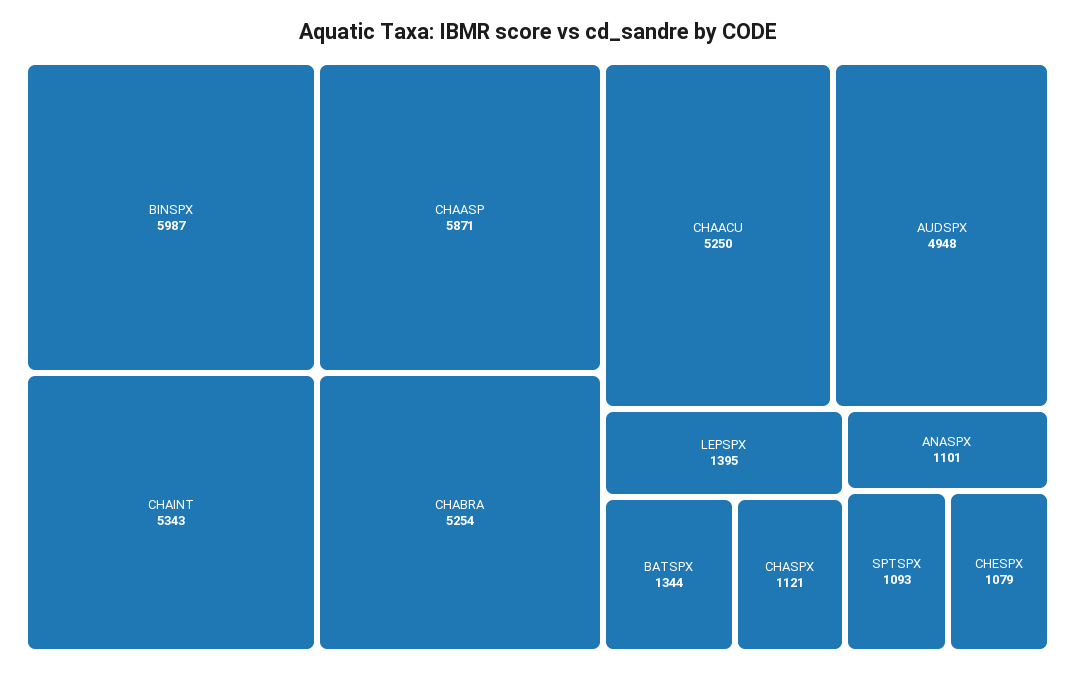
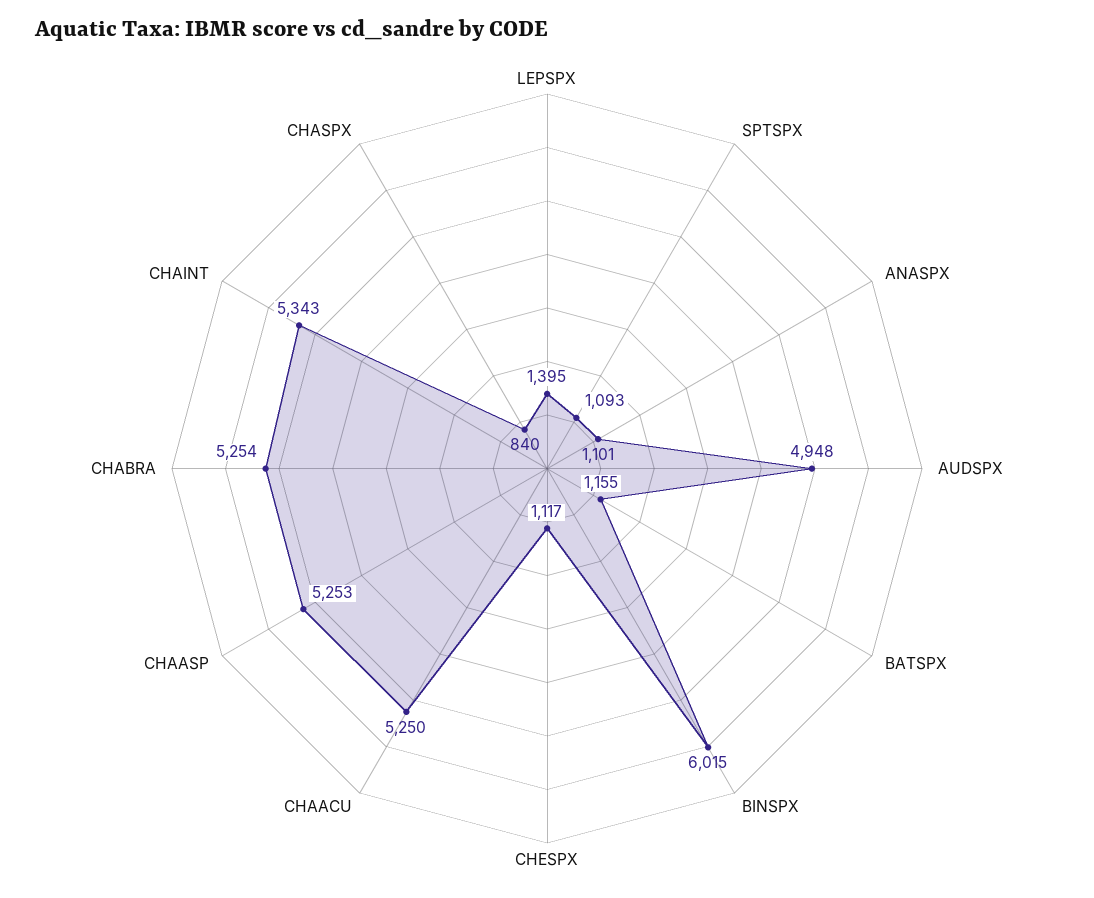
  {
-   "BINSPX": 5987,
+   "BINSPX": 6015,
-   "CHAASP": 5871,
+   "CHAASP": 5253,
    "CHAINT": 5343,
    "CHABRA": 5254,
    "CHAACU": 5250,
    "AUDSPX": 4948,
    "LEPSPX": 1395,
-   "BATSPX": 1344,
+   "BATSPX": 1155,
-   "CHASPX": 1121,
+   "CHASPX": 840,
    "ANASPX": 1101,
    "SPTSPX": 1093,
-   "CHESPX": 1079
+   "CHESPX": 1117
  }

